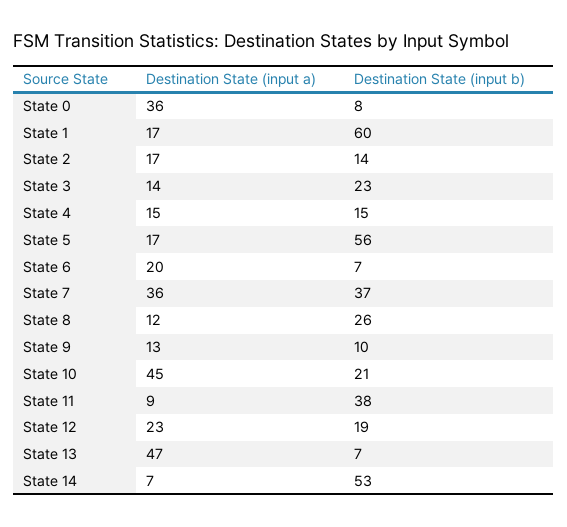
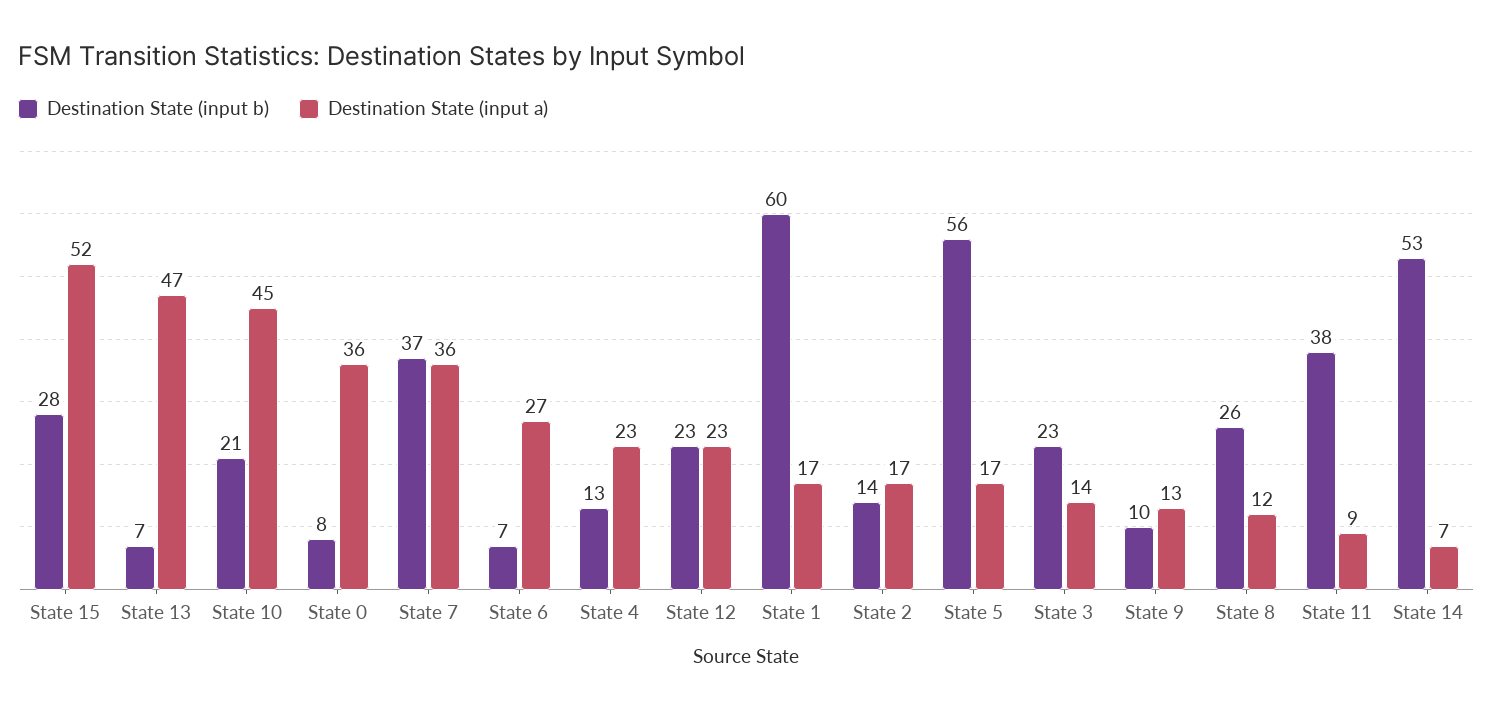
  {
    "Destination State (input a)": {
      "State 0": 36,
      "State 1": 17,
      "State 2": 17,
      "State 3": 14,
-     "State 4": 15,
+     "State 4": 23,
      "State 5": 17,
-     "State 6": 20,
+     "State 6": 27,
      "State 7": 36,
      "State 8": 12,
      "State 9": 13,
      "State 10": 45,
      "State 11": 9,
      "State 12": 23,
      "State 13": 47,
-     "State 14": 7
+     "State 14": 7,
+     "State 15": 52
    },
    "Destination State (input b)": {
      "State 0": 8,
      "State 1": 60,
      "State 2": 14,
      "State 3": 23,
-     "State 4": 15,
+     "State 4": 13,
      "State 5": 56,
      "State 6": 7,
      "State 7": 37,
      "State 8": 26,
      "State 9": 10,
      "State 10": 21,
      "State 11": 38,
-     "State 12": 19,
+     "State 12": 23,
      "State 13": 7,
-     "State 14": 53
+     "State 14": 53,
+     "State 15": 28
    }
  }

